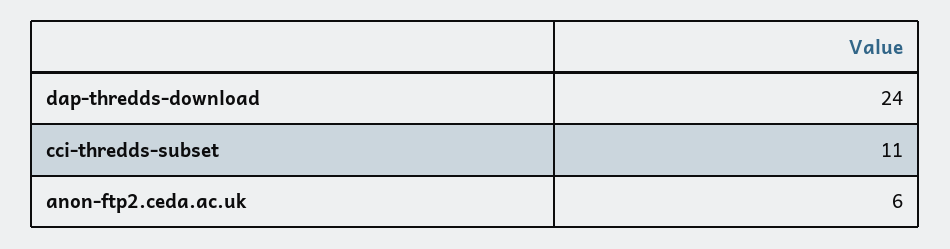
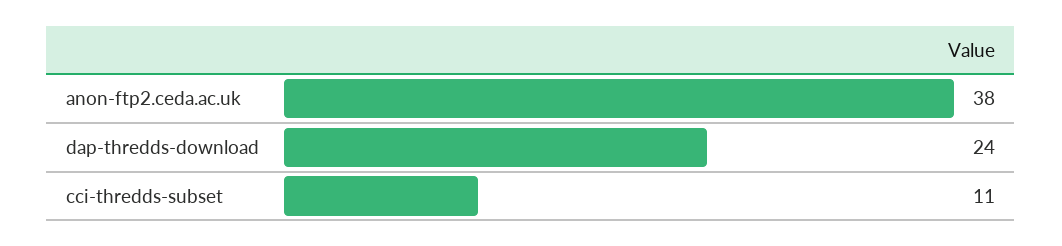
  {
    "dap-thredds-download": 24,
    "cci-thredds-subset": 11,
-   "anon-ftp2.ceda.ac.uk": 6
+   "anon-ftp2.ceda.ac.uk": 38
  }

